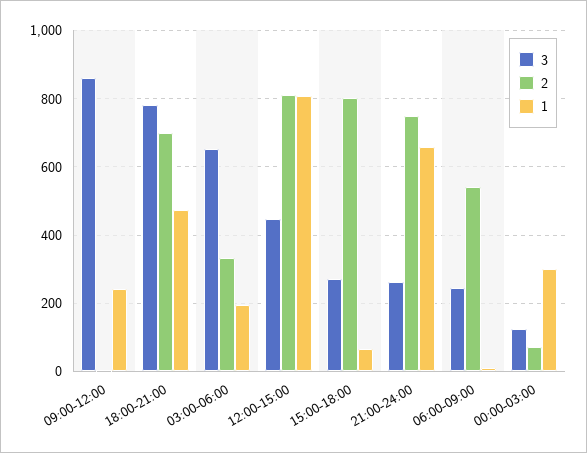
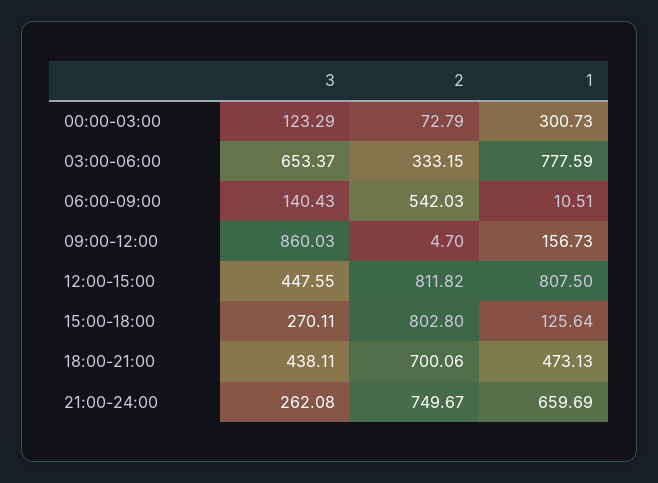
  {
    "3": {
      "09:00-12:00": 860.03,
-     "18:00-21:00": 780,
+     "18:00-21:00": 438.11,
      "03:00-06:00": 653.37,
      "12:00-15:00": 447.55,
      "15:00-18:00": 270.11,
      "21:00-24:00": 262.08,
-     "06:00-09:00": 240,
+     "06:00-09:00": 140.43,
      "00:00-03:00": 123.29
    },
    "2": {
      "09:00-12:00": 4.7,
      "18:00-21:00": 700.06,
      "03:00-06:00": 333.15,
      "12:00-15:00": 811.82,
      "15:00-18:00": 802.8,
      "21:00-24:00": 749.67,
      "06:00-09:00": 542.03,
      "00:00-03:00": 72.79
    },
    "1": {
-     "09:00-12:00": 240,
+     "09:00-12:00": 156.73,
      "18:00-21:00": 473.13,
-     "03:00-06:00": 200,
+     "03:00-06:00": 777.59,
      "12:00-15:00": 807.5,
-     "15:00-18:00": 60,
+     "15:00-18:00": 125.64,
      "21:00-24:00": 659.69,
      "06:00-09:00": 10.51,
      "00:00-03:00": 300.73
    }
  }

